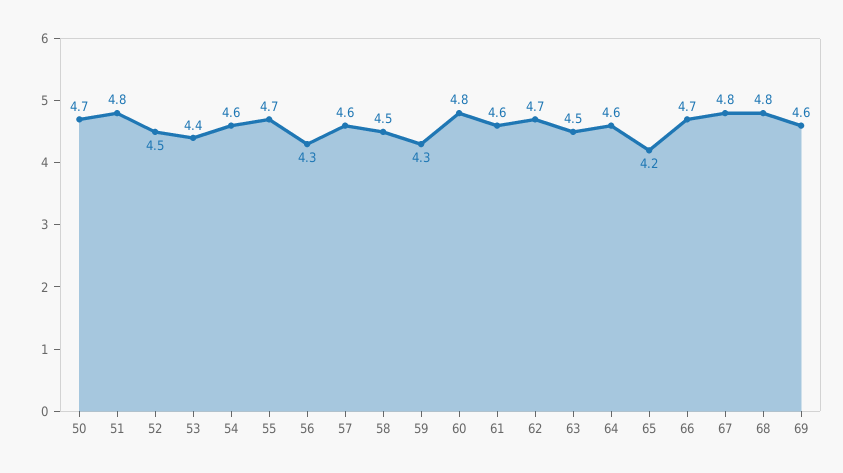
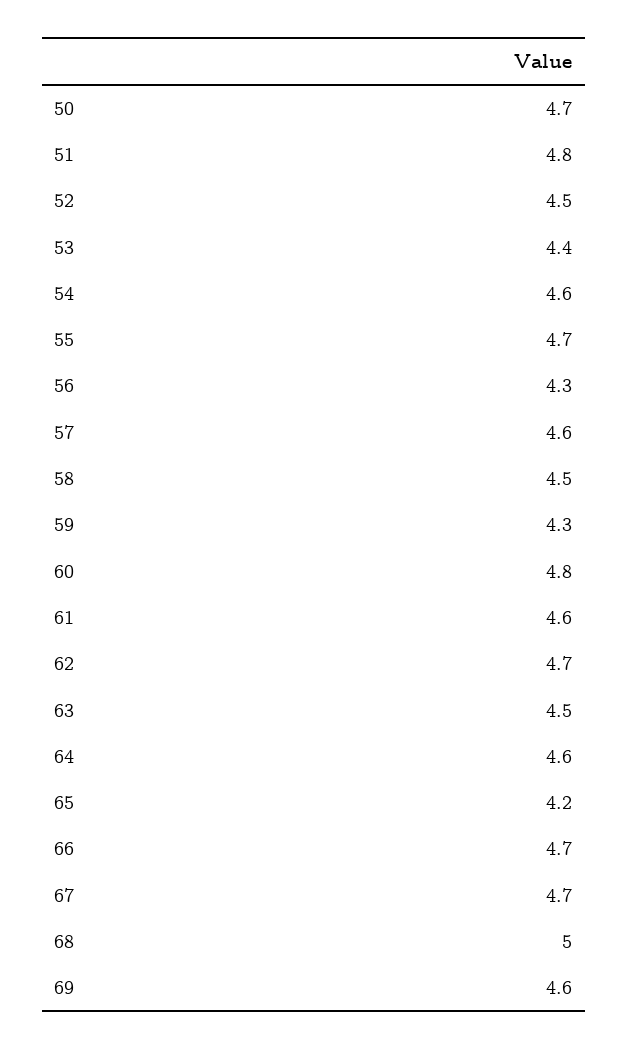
  {
    "50": 4.7,
    "51": 4.8,
    "52": 4.5,
    "53": 4.4,
    "54": 4.6,
    "55": 4.7,
    "56": 4.3,
    "57": 4.6,
    "58": 4.5,
    "59": 4.3,
    "60": 4.8,
    "61": 4.6,
    "62": 4.7,
    "63": 4.5,
    "64": 4.6,
    "65": 4.2,
    "66": 4.7,
-   "67": 4.8,
+   "67": 4.7,
-   "68": 4.8,
+   "68": 5,
    "69": 4.6
  }

